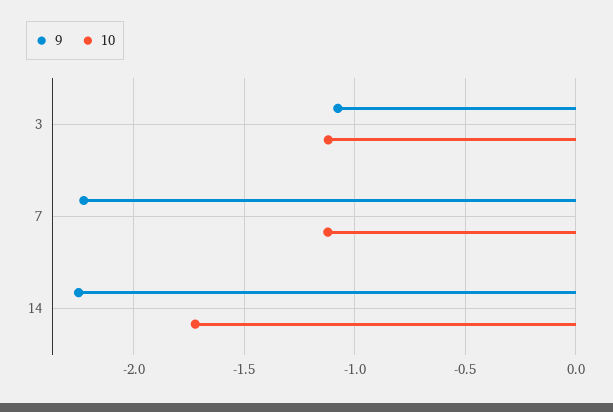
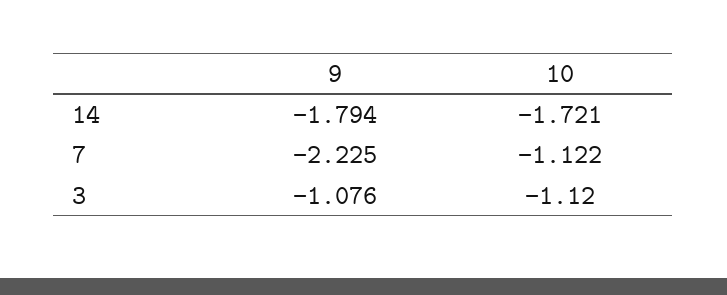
  {
    "9": {
      "3": -1.076,
      "7": -2.225,
-     "14": -2.25
+     "14": -1.794
    },
    "10": {
      "3": -1.12,
      "7": -1.122,
      "14": -1.721
    }
  }

